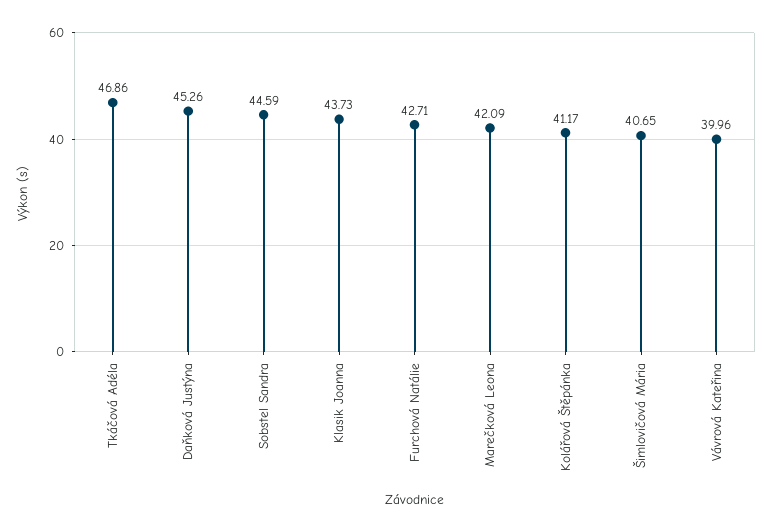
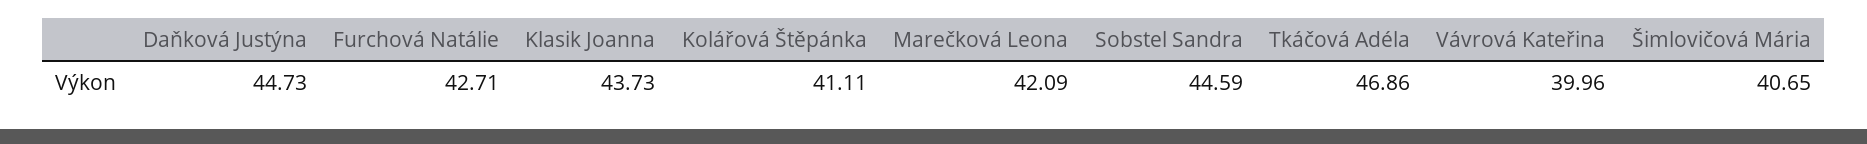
  {
    "Tkáčová Adéla": 46.86,
-   "Daňková Justýna": 45.26,
+   "Daňková Justýna": 44.73,
    "Sobstel Sandra": 44.59,
    "Klasik Joanna": 43.73,
    "Furchová Natálie": 42.71,
    "Marečková Leona": 42.09,
-   "Kolářová Štěpánka": 41.17,
+   "Kolářová Štěpánka": 41.11,
    "Šimlovičová Mária": 40.65,
    "Vávrová Kateřina": 39.96
  }

